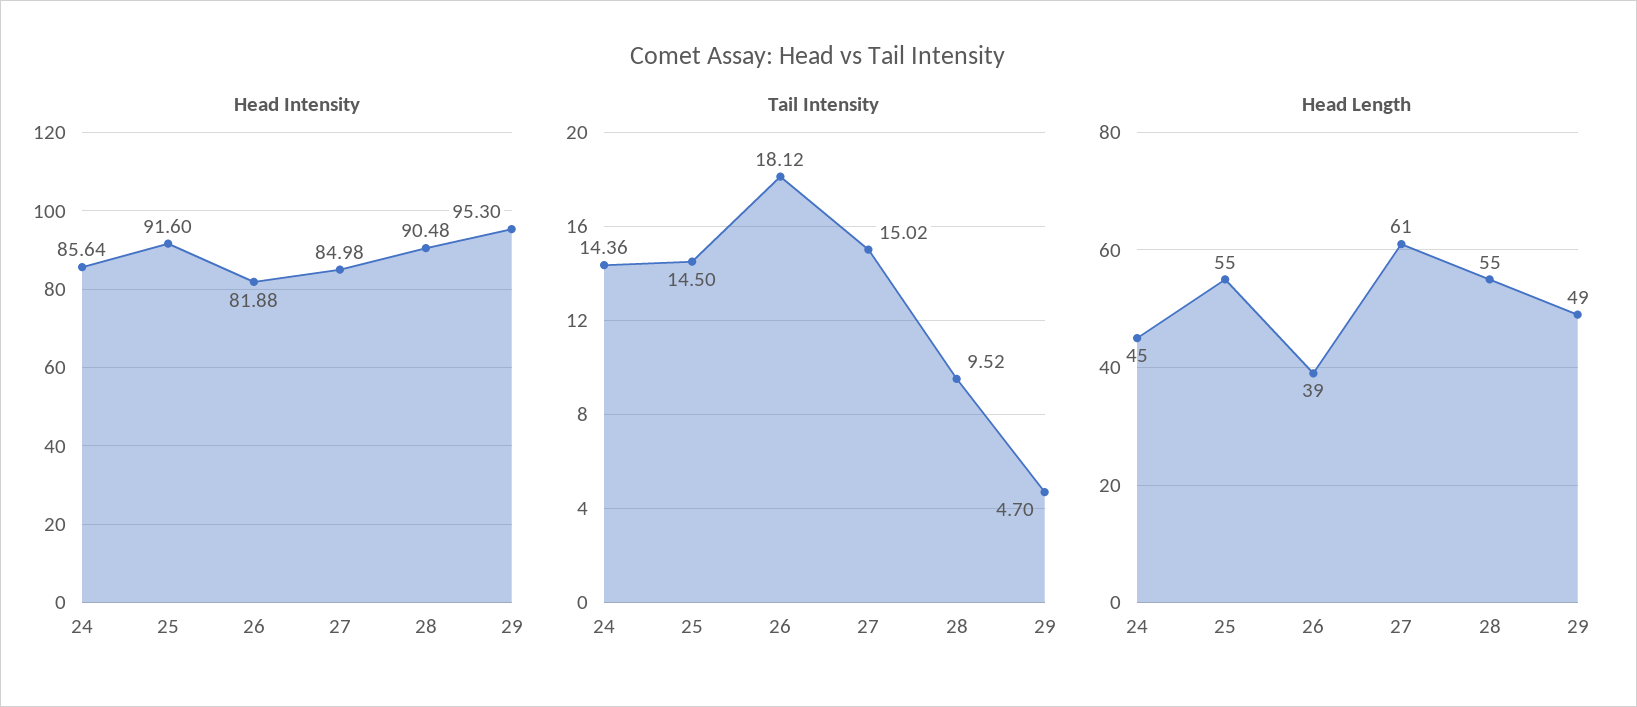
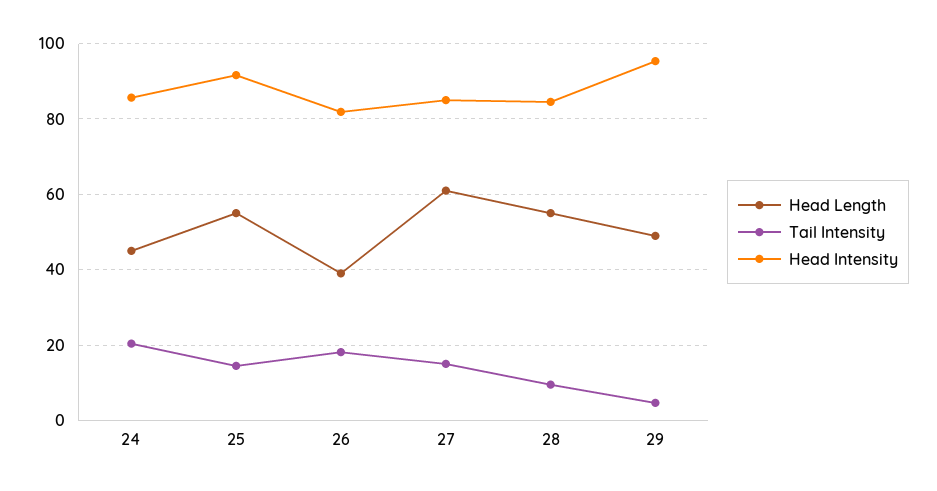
  {
    "Head Intensity": {
      "24": 85.64,
      "25": 91.6,
      "26": 81.88,
      "27": 84.98,
-     "28": 90.48,
+     "28": 84,
      "29": 95.3
    },
    "Tail Intensity": {
-     "24": 14.36,
+     "24": 20,
      "25": 14.5,
      "26": 18.12,
      "27": 15.02,
      "28": 9.52,
      "29": 4.7
    },
    "Head Length": {
      "24": 45,
      "25": 55,
      "26": 39,
      "27": 61,
      "28": 55,
      "29": 49
    }
  }

